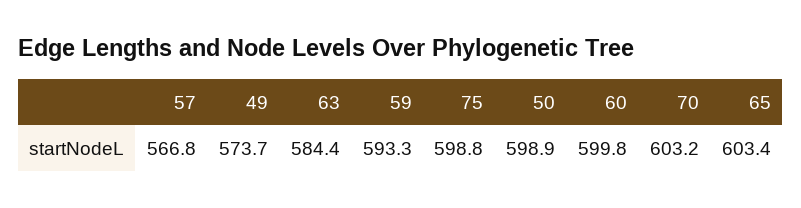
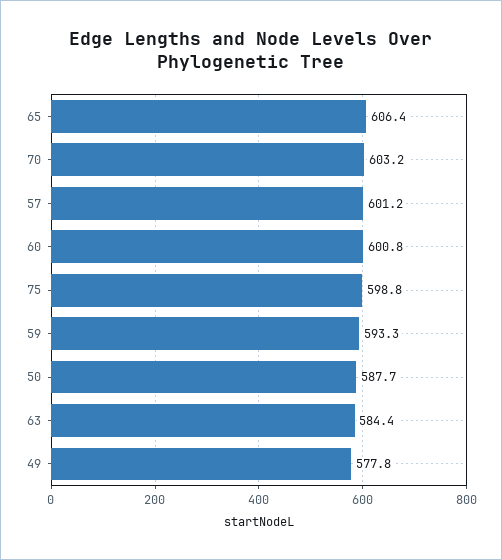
  {
-   "57": 566.8,
+   "57": 601.2,
-   "49": 573.7,
+   "49": 577.8,
    "63": 584.4,
    "59": 593.3,
    "75": 598.8,
-   "50": 598.9,
+   "50": 587.7,
-   "60": 599.8,
+   "60": 600.8,
    "70": 603.2,
-   "65": 603.4
+   "65": 606.4
  }

